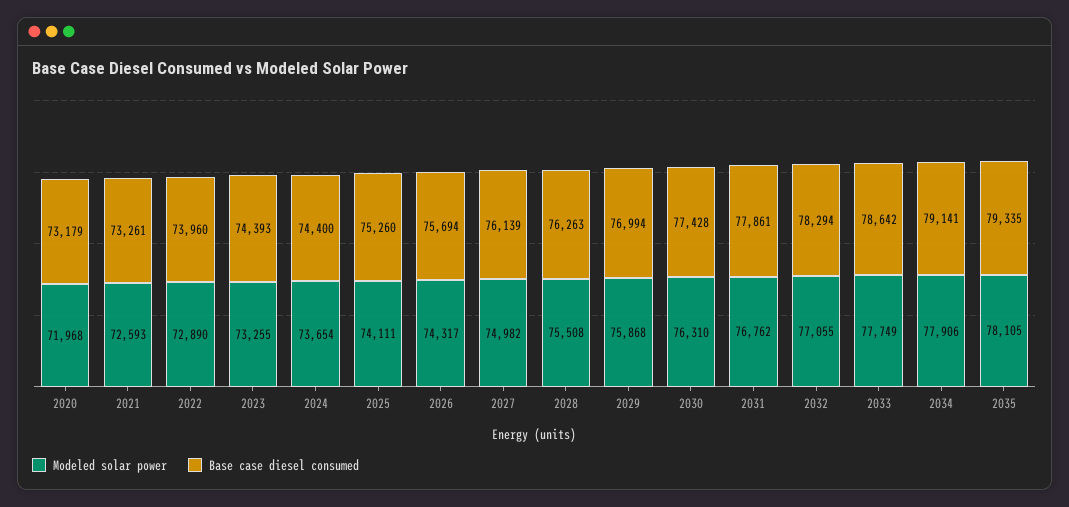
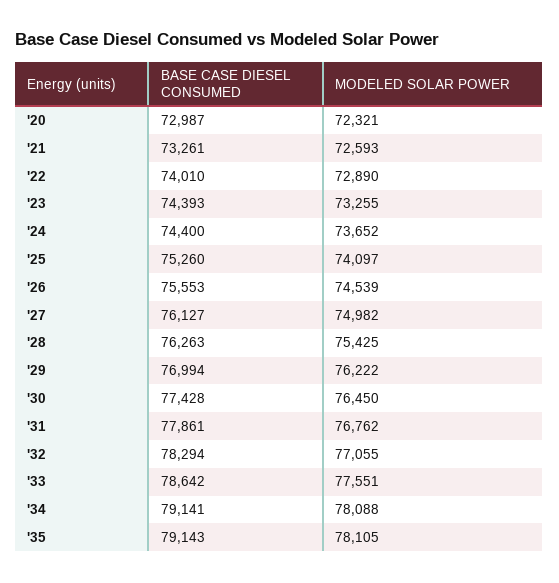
  {
    "Modeled solar power": {
-     "2020": 71968,
+     "2020": 72321,
      "2021": 72593,
      "2022": 72890,
      "2023": 73255,
-     "2024": 73654,
+     "2024": 73652,
-     "2025": 74111,
+     "2025": 74097,
-     "2026": 74317,
+     "2026": 74539,
      "2027": 74982,
-     "2028": 75508,
+     "2028": 75425,
-     "2029": 75868,
+     "2029": 76222,
-     "2030": 76310,
+     "2030": 76450,
      "2031": 76762,
      "2032": 77055,
-     "2033": 77749,
+     "2033": 77551,
-     "2034": 77906,
+     "2034": 78088,
      "2035": 78105
    },
    "Base case diesel consumed": {
-     "2020": 73179,
+     "2020": 72987,
      "2021": 73261,
-     "2022": 73960,
+     "2022": 74010,
      "2023": 74393,
      "2024": 74400,
      "2025": 75260,
-     "2026": 75694,
+     "2026": 75553,
-     "2027": 76139,
+     "2027": 76127,
      "2028": 76263,
      "2029": 76994,
      "2030": 77428,
      "2031": 77861,
      "2032": 78294,
      "2033": 78642,
      "2034": 79141,
-     "2035": 79335
+     "2035": 79143
    }
  }

